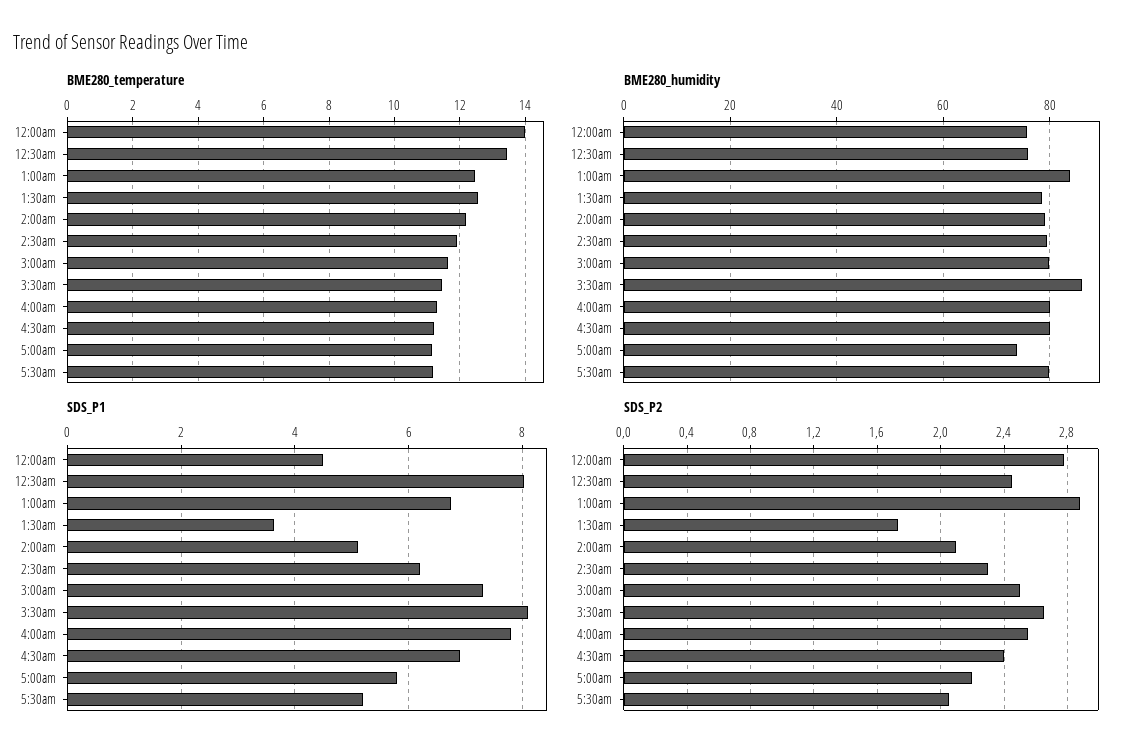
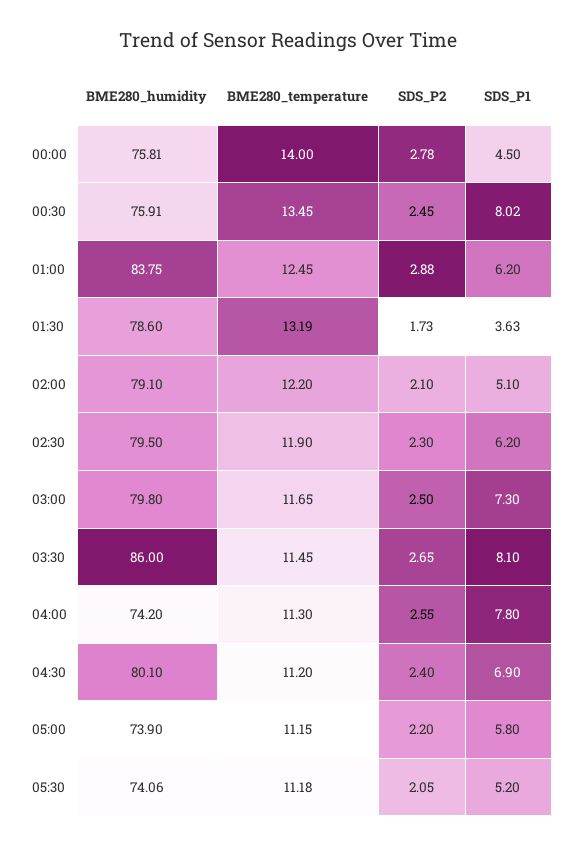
  {
    "BME280_temperature": {
      "12:00am": 14,
      "12:30am": 13.45,
      "1:00am": 12.45,
-     "1:30am": 12.6,
+     "1:30am": 13.19,
      "2:00am": 12.2,
      "2:30am": 11.9,
      "3:00am": 11.65,
      "3:30am": 11.45,
      "4:00am": 11.3,
      "4:30am": 11.2,
      "5:00am": 11.15,
      "5:30am": 11.18
    },
    "BME280_humidity": {
      "12:00am": 75.81,
      "12:30am": 75.91,
      "1:00am": 83.75,
      "1:30am": 78.6,
      "2:00am": 79.1,
      "2:30am": 79.5,
      "3:00am": 79.8,
      "3:30am": 86,
-     "4:00am": 80,
+     "4:00am": 74.2,
      "4:30am": 80.1,
      "5:00am": 73.9,
-     "5:30am": 80
+     "5:30am": 74.06
    },
    "SDS_P1": {
      "12:00am": 4.5,
      "12:30am": 8.02,
-     "1:00am": 6.8,
+     "1:00am": 6.2,
      "1:30am": 3.63,
      "2:00am": 5.1,
      "2:30am": 6.2,
      "3:00am": 7.3,
      "3:30am": 8.1,
      "4:00am": 7.8,
      "4:30am": 6.9,
      "5:00am": 5.8,
      "5:30am": 5.2
    },
    "SDS_P2": {
      "12:00am": 2.78,
      "12:30am": 2.45,
      "1:00am": 2.88,
      "1:30am": 1.73,
      "2:00am": 2.1,
      "2:30am": 2.3,
      "3:00am": 2.5,
      "3:30am": 2.65,
      "4:00am": 2.55,
      "4:30am": 2.4,
      "5:00am": 2.2,
      "5:30am": 2.05
    }
  }

